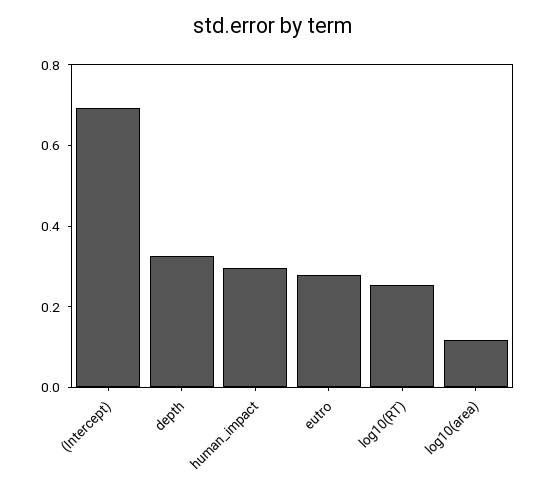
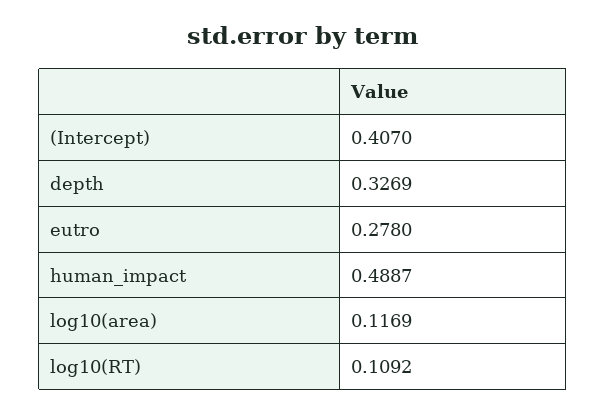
  {
-   "(Intercept)": 0.7,
+   "(Intercept)": 0.407,
    "depth": 0.3269,
-   "human_impact": 0.3,
+   "human_impact": 0.4887,
    "eutro": 0.278,
-   "log10(RT)": 0.25,
+   "log10(RT)": 0.1092,
    "log10(area)": 0.1169
  }

